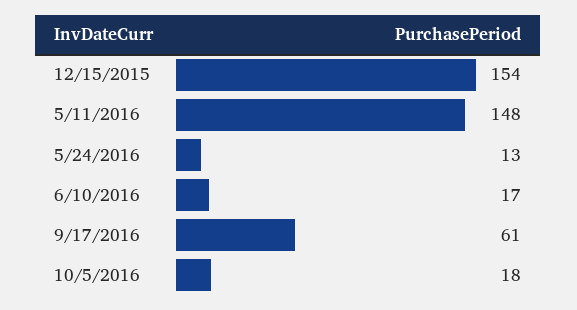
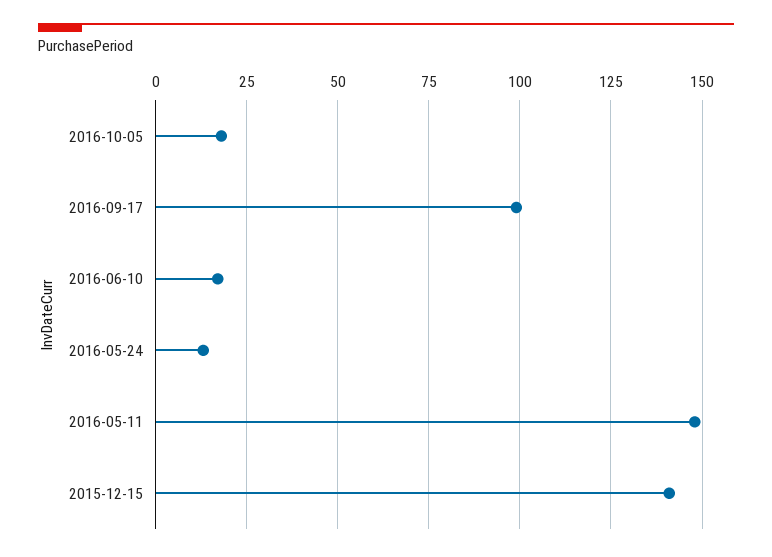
  {
-   "12/15/2015": 154,
+   "12/15/2015": 140,
    "5/11/2016": 148,
    "5/24/2016": 13,
    "6/10/2016": 17,
-   "9/17/2016": 61,
+   "9/17/2016": 100,
    "10/5/2016": 18
  }

